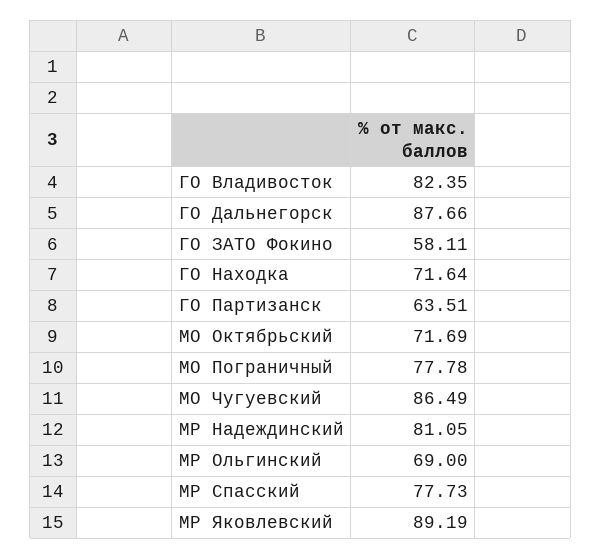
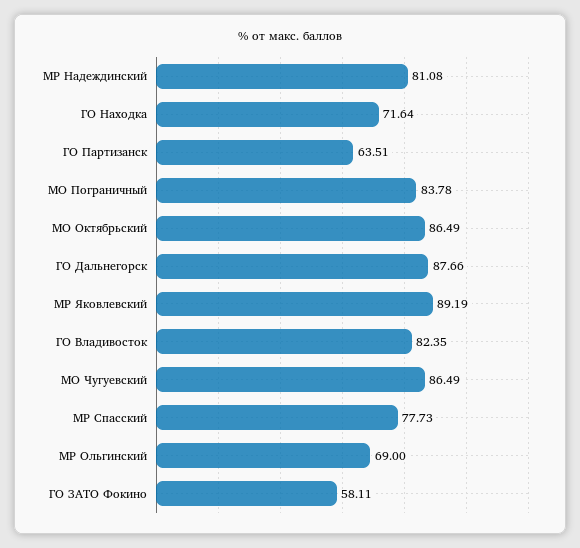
  {
    "ГО Владивосток": 82.35,
    "ГО Дальнегорск": 87.66,
    "ГО ЗАТО Фокино": 58.11,
    "ГО Находка": 71.64,
    "ГО Партизанск": 63.51,
-   "МО Октябрьский": 71.69,
+   "МО Октябрьский": 86.49,
-   "МО Пограничный": 77.78,
+   "МО Пограничный": 83.78,
    "МО Чугуевский": 86.49,
-   "МР Надеждинский": 81.05,
+   "МР Надеждинский": 81.08,
    "МР Ольгинский": 69,
    "МР Спасский": 77.73,
    "МР Яковлевский": 89.19
  }

